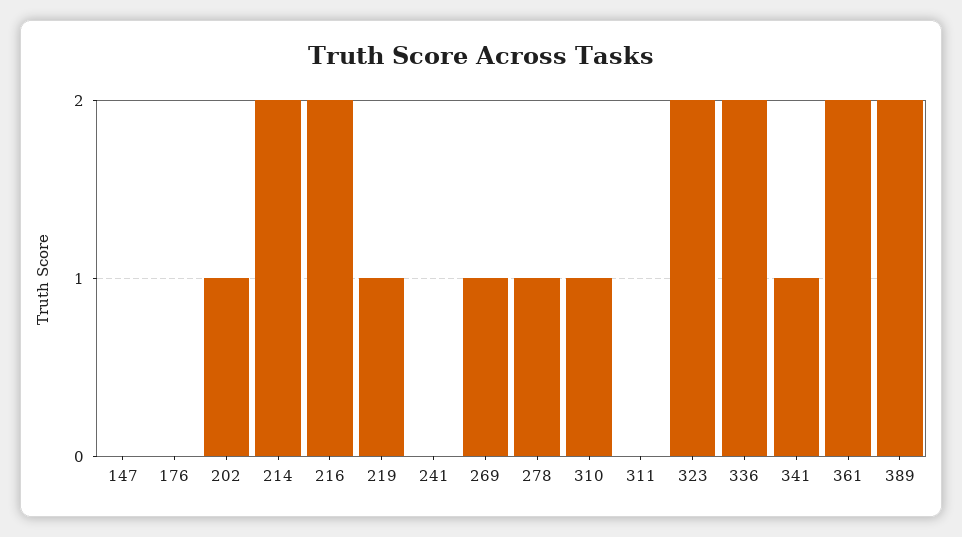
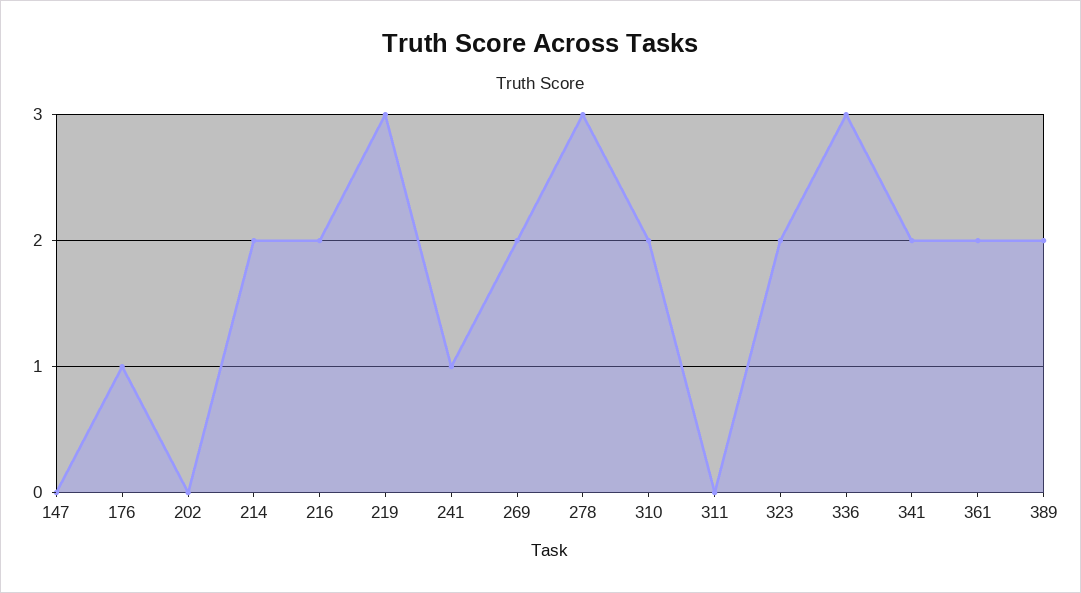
  {
    "147": 0,
-   "176": 0,
+   "176": 1,
-   "202": 1,
+   "202": 0,
    "214": 2,
    "216": 2,
-   "219": 1,
+   "219": 3,
-   "241": 0,
+   "241": 1,
-   "269": 1,
+   "269": 2,
-   "278": 1,
+   "278": 3,
-   "310": 1,
+   "310": 2,
    "311": 0,
    "323": 2,
-   "336": 2,
+   "336": 3,
-   "341": 1,
+   "341": 2,
    "361": 2,
    "389": 2
  }

